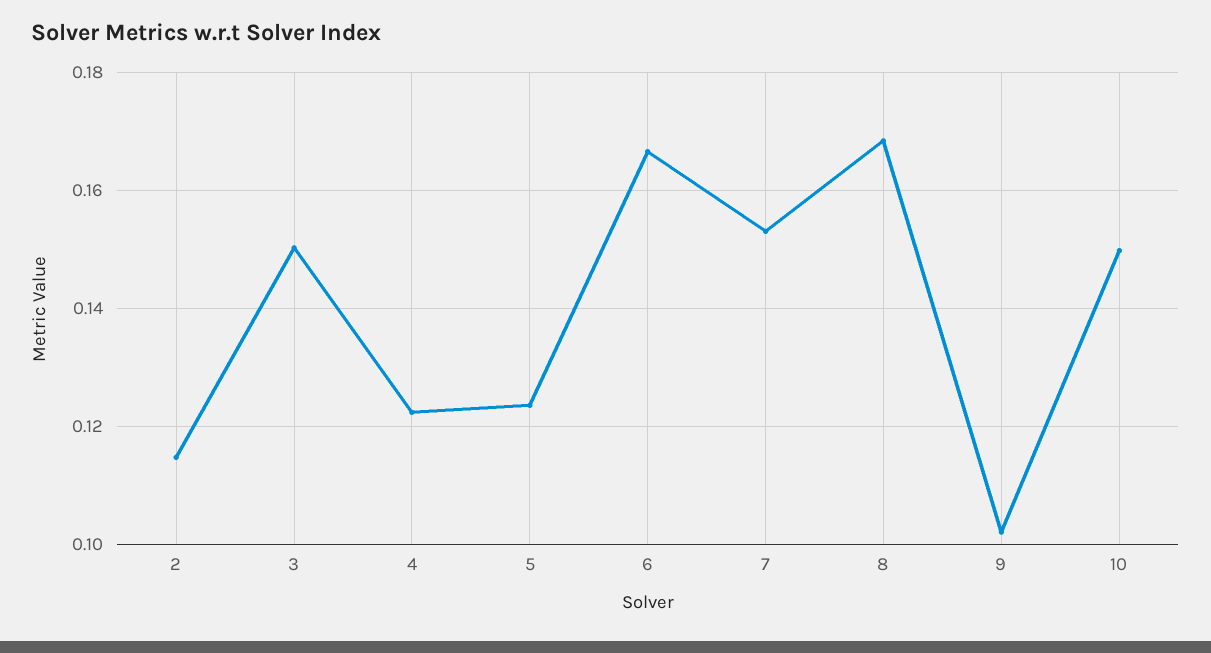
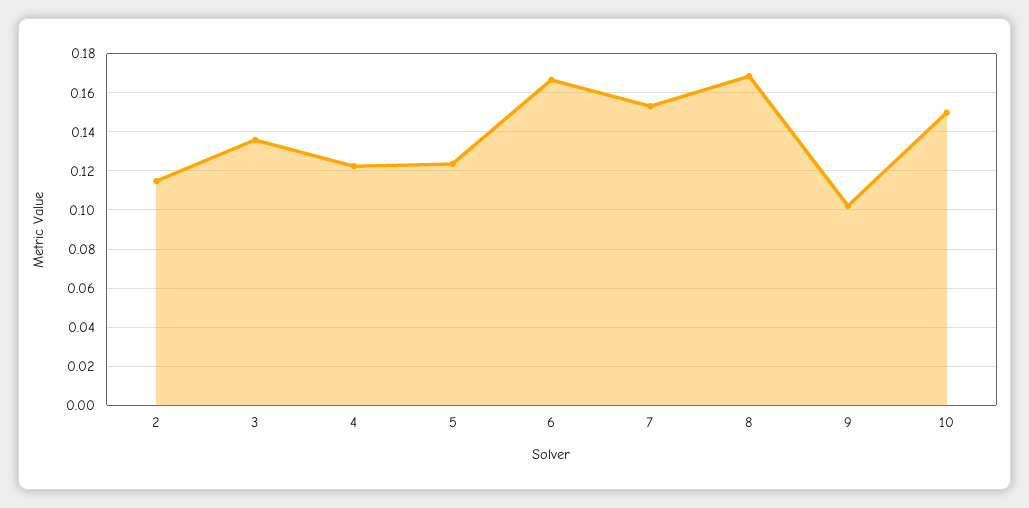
  {
    "2": 0.114,
-   "3": 0.15,
+   "3": 0.135,
    "4": 0.122,
    "5": 0.124,
    "6": 0.166,
    "7": 0.154,
    "8": 0.168,
    "9": 0.102,
    "10": 0.15
  }

